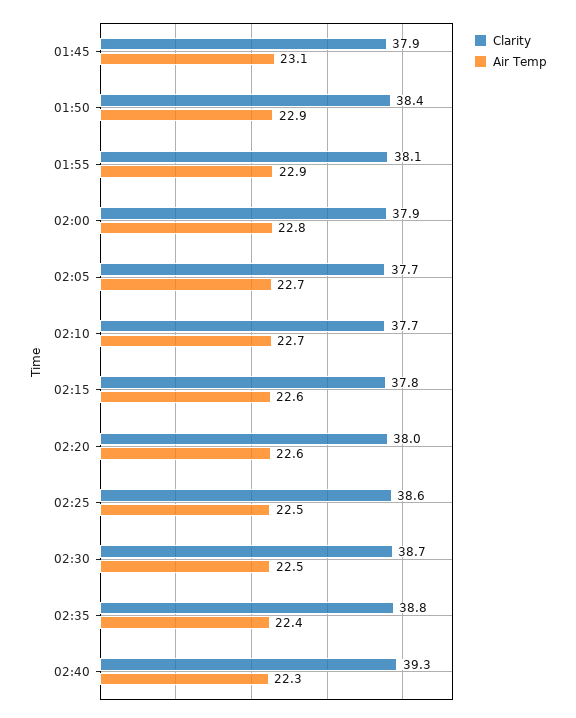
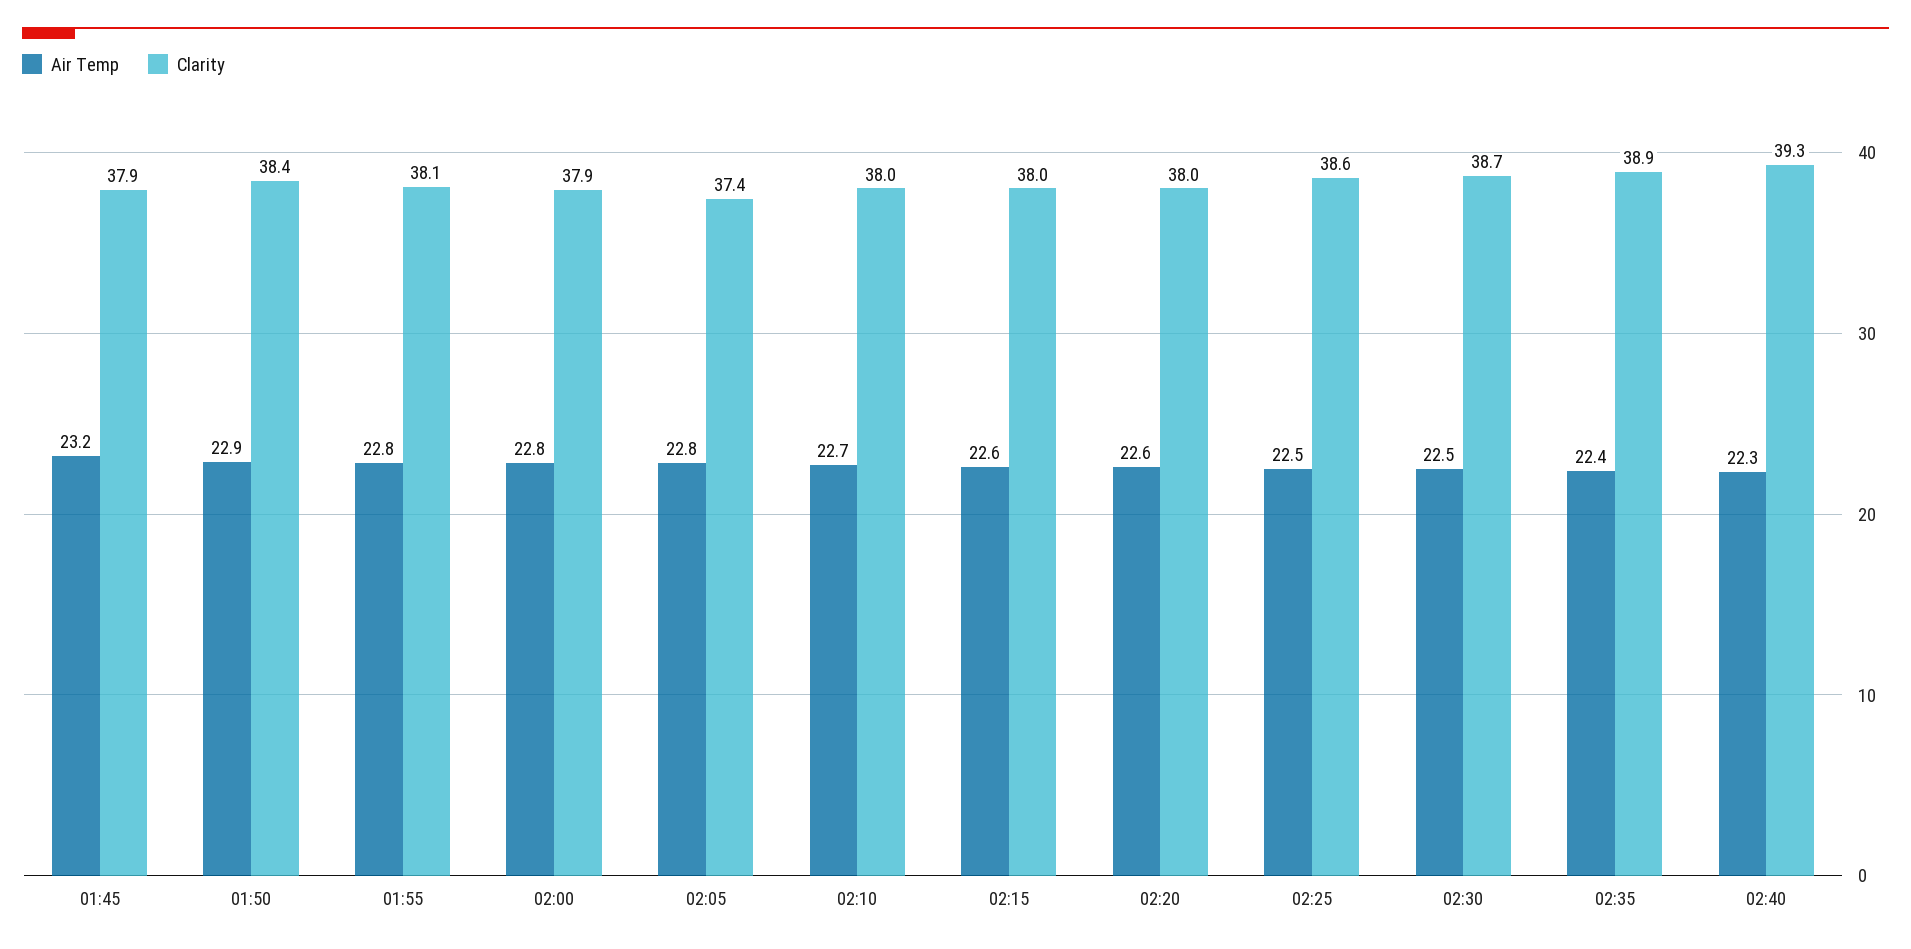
  {
    "Clarity": {
      "01:45": 37.9,
      "01:50": 38.4,
      "01:55": 38.1,
      "02:00": 37.9,
-     "02:05": 37.7,
+     "02:05": 37.4,
-     "02:10": 37.7,
+     "02:10": 38,
-     "02:15": 37.8,
+     "02:15": 38,
      "02:20": 38,
      "02:25": 38.6,
      "02:30": 38.7,
-     "02:35": 38.8,
+     "02:35": 38.9,
      "02:40": 39.3
    },
    "Air Temp": {
-     "01:45": 23.1,
+     "01:45": 23.2,
      "01:50": 22.9,
-     "01:55": 22.9,
+     "01:55": 22.8,
      "02:00": 22.8,
-     "02:05": 22.7,
+     "02:05": 22.8,
      "02:10": 22.7,
      "02:15": 22.6,
      "02:20": 22.6,
      "02:25": 22.5,
      "02:30": 22.5,
      "02:35": 22.4,
      "02:40": 22.3
    }
  }

